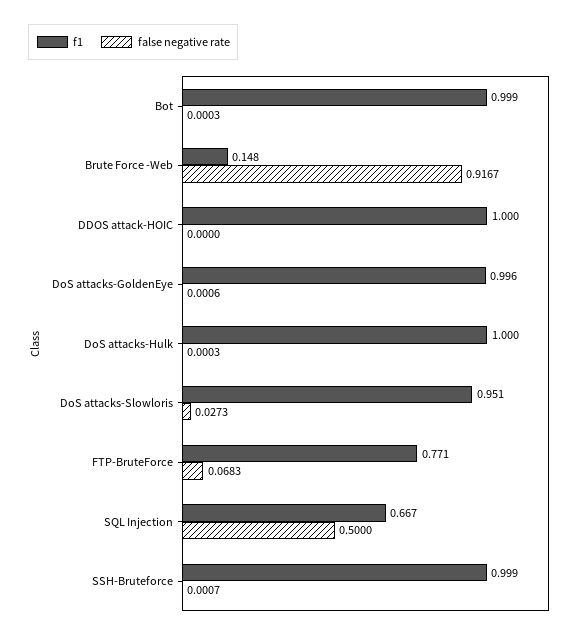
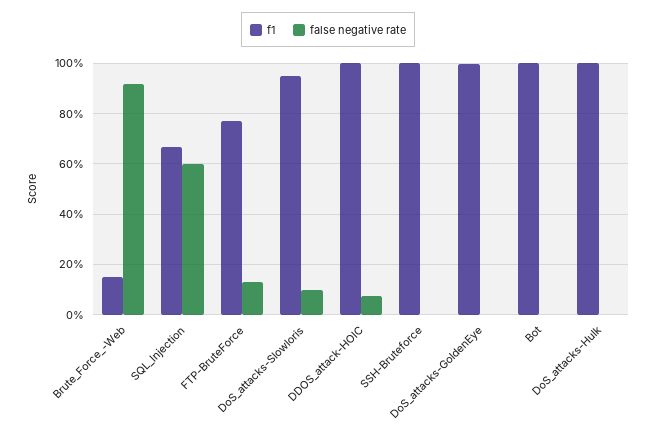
  {
    "f1": {
      "Bot": 0.999,
      "Brute Force -Web": 0.148,
      "DDOS attack-HOIC": 1,
      "DoS attacks-GoldenEye": 0.996,
      "DoS attacks-Hulk": 1,
      "DoS attacks-Slowloris": 0.951,
      "FTP-BruteForce": 0.771,
      "SQL Injection": 0.667,
      "SSH-Bruteforce": 0.999
    },
    "false negative rate": {
      "Bot": 0.0003,
      "Brute Force -Web": 0.9167,
-     "DDOS attack-HOIC": 0,
+     "DDOS attack-HOIC": 0.075,
      "DoS attacks-GoldenEye": 0.0006,
      "DoS attacks-Hulk": 0.0003,
-     "DoS attacks-Slowloris": 0.0273,
+     "DoS attacks-Slowloris": 0.1,
-     "FTP-BruteForce": 0.0683,
+     "FTP-BruteForce": 0.125,
-     "SQL Injection": 0.5,
+     "SQL Injection": 0.6,
      "SSH-Bruteforce": 0.0007
    }
  }

